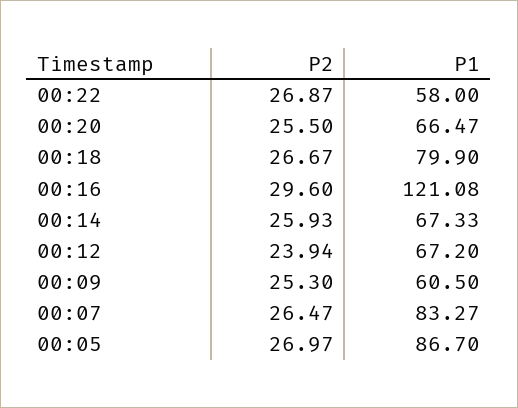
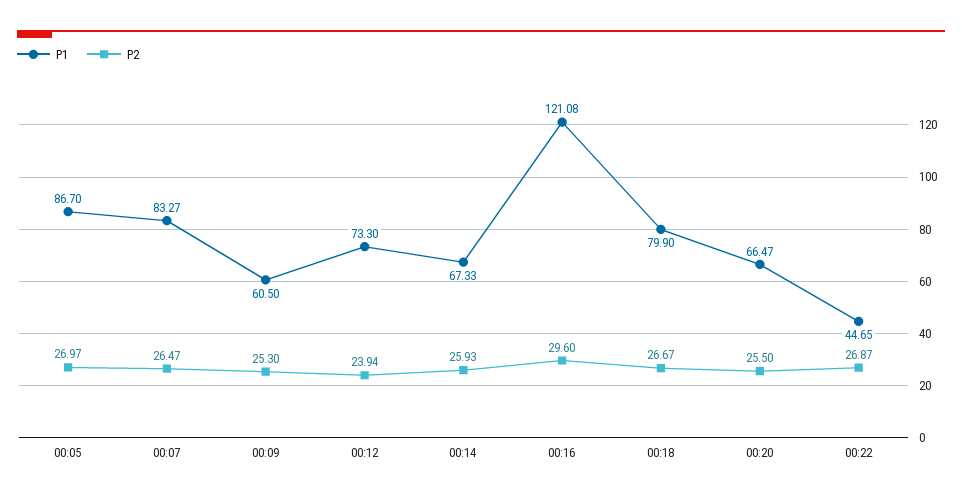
  {
    "P2": {
      "00:22": 26.87,
      "00:20": 25.5,
      "00:18": 26.67,
      "00:16": 29.6,
      "00:14": 25.93,
      "00:12": 23.94,
      "00:09": 25.3,
      "00:07": 26.47,
      "00:05": 26.97
    },
    "P1": {
-     "00:22": 58,
+     "00:22": 44.65,
      "00:20": 66.47,
      "00:18": 79.9,
      "00:16": 121.08,
      "00:14": 67.33,
-     "00:12": 67.2,
+     "00:12": 73.3,
      "00:09": 60.5,
      "00:07": 83.27,
      "00:05": 86.7
    }
  }

